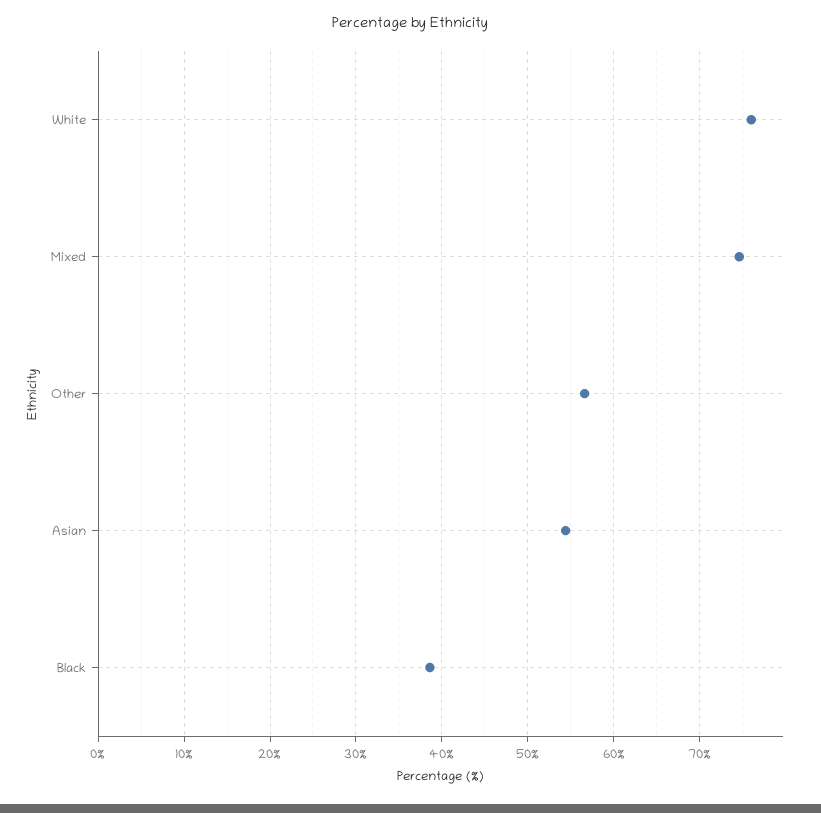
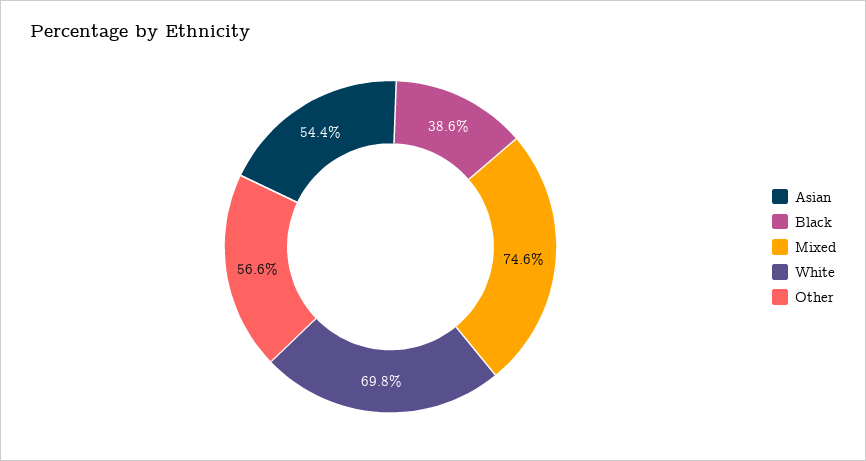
  {
-   "White": 76,
+   "White": 69.8,
    "Mixed": 74.6,
    "Other": 56.6,
    "Asian": 54.4,
    "Black": 38.6
  }

